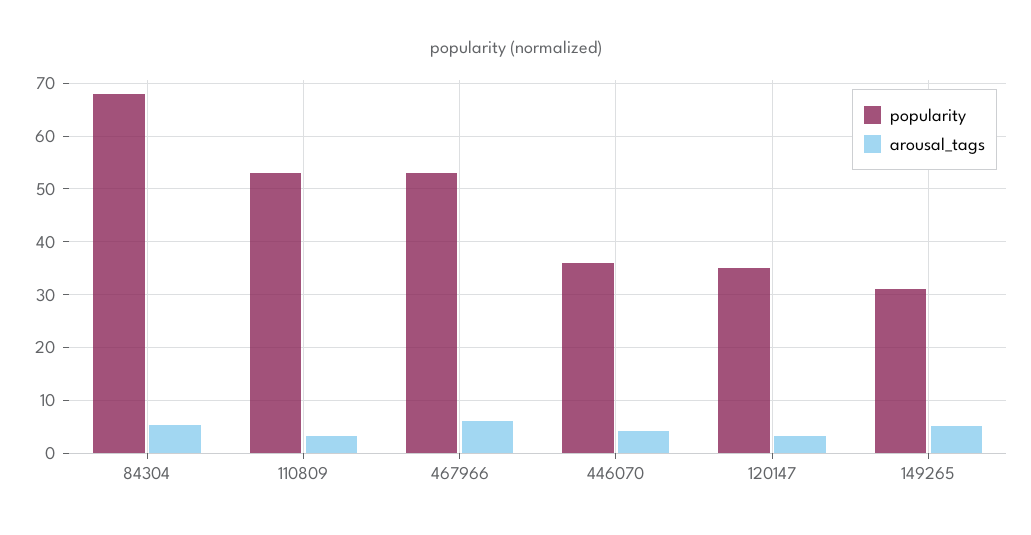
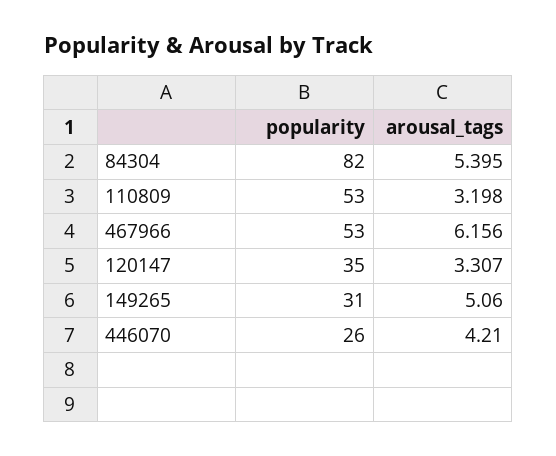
  {
    "popularity": {
-     "84304": 68,
+     "84304": 82,
      "110809": 53,
      "467966": 53,
-     "446070": 36,
+     "446070": 26,
      "120147": 35,
      "149265": 31
    },
    "arousal_tags": {
      "84304": 5.395,
      "110809": 3.198,
      "467966": 6.156,
      "446070": 4.21,
      "120147": 3.307,
      "149265": 5.06
    }
  }

